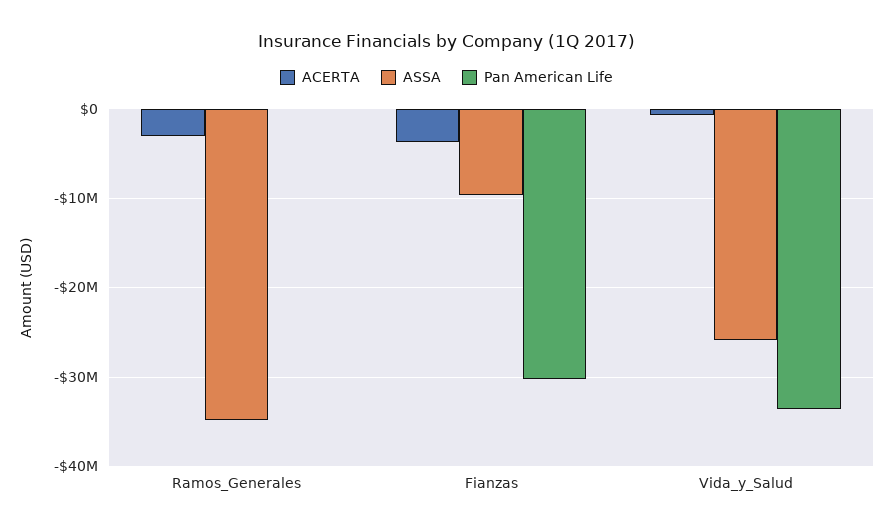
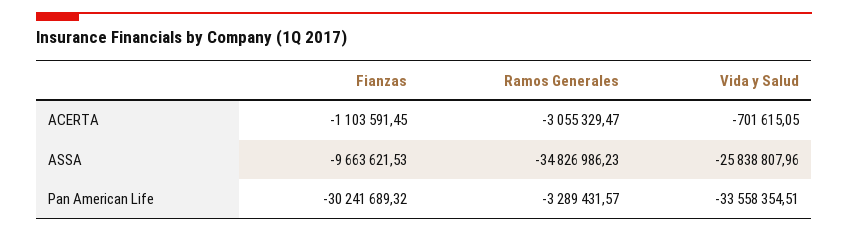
  {
    "ACERTA": {
      "Ramos_Generales": -3055329.47,
-     "Fianzas": -4000000,
+     "Fianzas": -1103591.45,
      "Vida_y_Salud": -701615.05
    },
    "ASSA": {
      "Ramos_Generales": -34826986.23,
      "Fianzas": -9663621.53,
      "Vida_y_Salud": -25838807.96
    },
    "Pan American Life": {
-     "Ramos_Generales": 0,
+     "Ramos_Generales": -3289431.57,
      "Fianzas": -30241689.32,
      "Vida_y_Salud": -33558354.51
    }
  }

